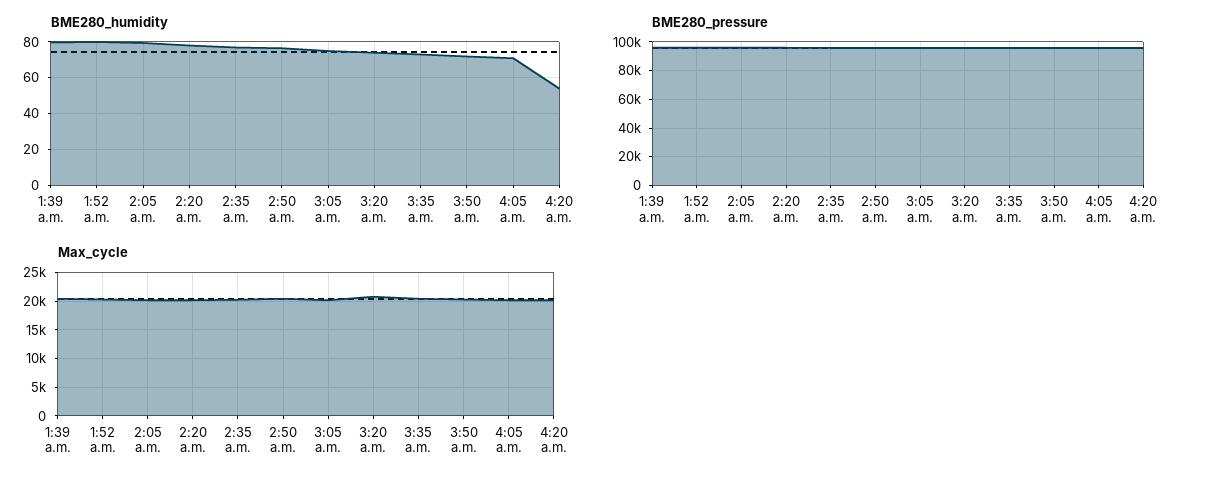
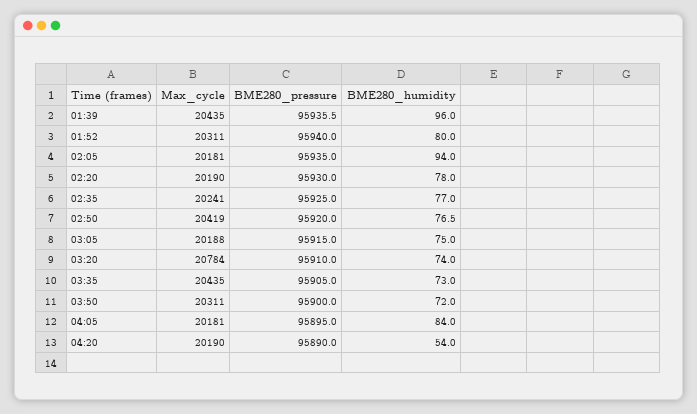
  {
    "BME280_humidity": {
-     "1:39 a.m.": 80,
+     "1:39 a.m.": 96,
      "1:52 a.m.": 80,
-     "2:05 a.m.": 80,
+     "2:05 a.m.": 94,
      "2:20 a.m.": 78,
      "2:35 a.m.": 77,
      "2:50 a.m.": 76.5,
      "3:05 a.m.": 75,
      "3:20 a.m.": 74,
      "3:35 a.m.": 73,
      "3:50 a.m.": 72,
-     "4:05 a.m.": 70,
+     "4:05 a.m.": 84,
      "4:20 a.m.": 54
    },
    "BME280_pressure": {
      "1:39 a.m.": 95935.5,
      "1:52 a.m.": 95940,
      "2:05 a.m.": 95935,
      "2:20 a.m.": 95930,
      "2:35 a.m.": 95925,
      "2:50 a.m.": 95920,
      "3:05 a.m.": 95915,
      "3:20 a.m.": 95910,
      "3:35 a.m.": 95905,
      "3:50 a.m.": 95900,
      "4:05 a.m.": 95895,
      "4:20 a.m.": 95890
    },
    "Max_cycle": {
      "1:39 a.m.": 20435,
      "1:52 a.m.": 20311,
      "2:05 a.m.": 20181,
      "2:20 a.m.": 20190,
      "2:35 a.m.": 20241,
      "2:50 a.m.": 20419,
      "3:05 a.m.": 20188,
      "3:20 a.m.": 20784,
      "3:35 a.m.": 20435,
      "3:50 a.m.": 20311,
      "4:05 a.m.": 20181,
      "4:20 a.m.": 20190
    }
  }

